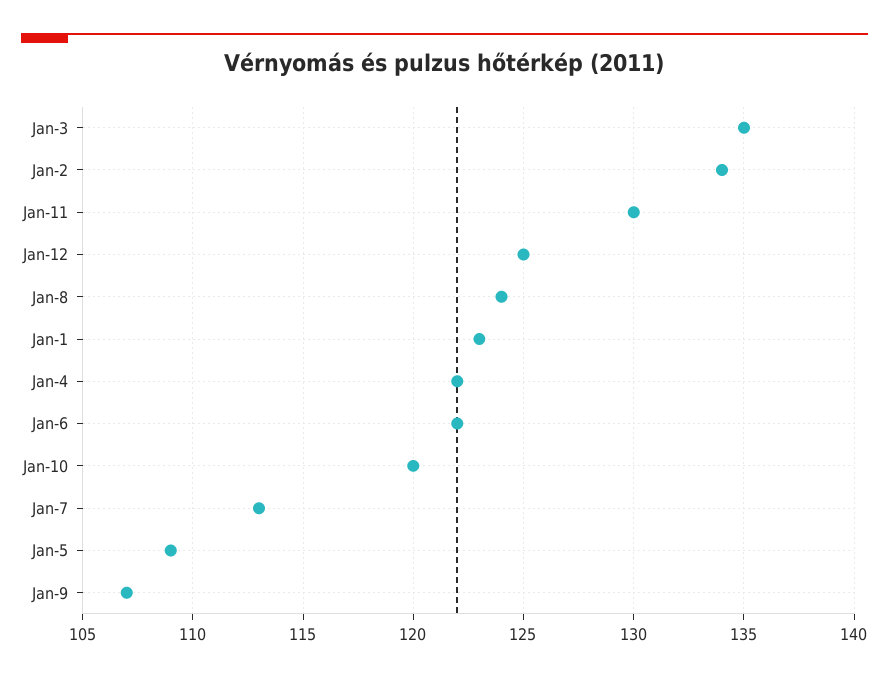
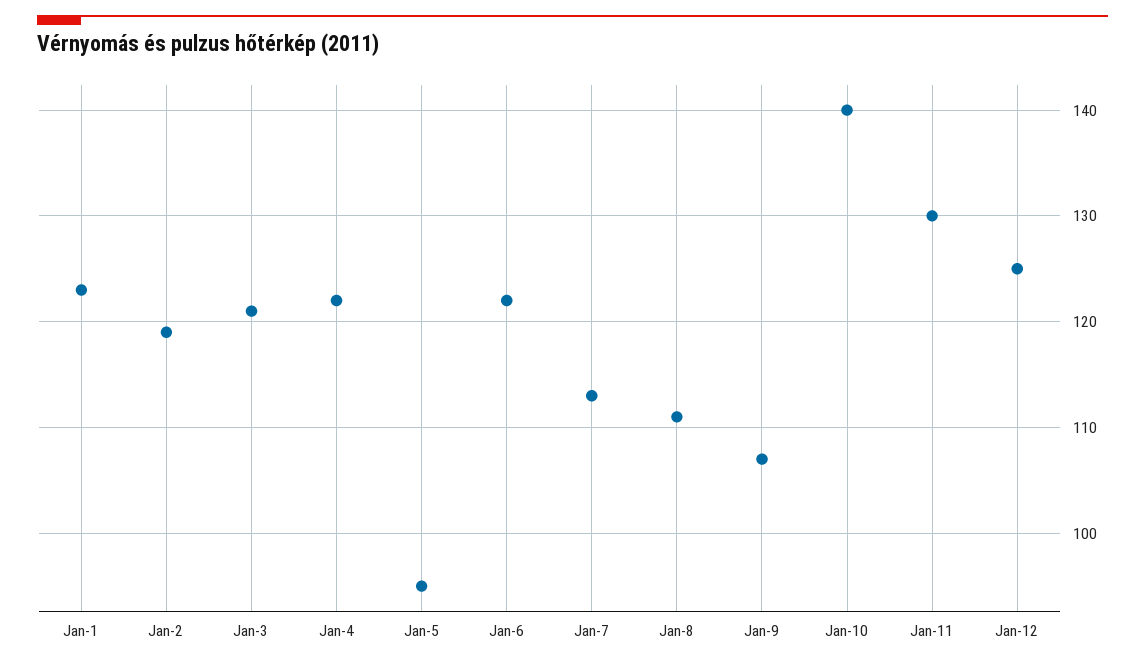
  {
-   "Jan-3": 135,
+   "Jan-3": 121,
-   "Jan-2": 134,
+   "Jan-2": 119,
    "Jan-11": 130,
    "Jan-12": 125,
-   "Jan-8": 124,
+   "Jan-8": 111,
    "Jan-1": 123,
    "Jan-4": 122,
    "Jan-6": 122,
-   "Jan-10": 120,
+   "Jan-10": 140,
    "Jan-7": 113,
-   "Jan-5": 109,
+   "Jan-5": 95,
    "Jan-9": 107
  }

